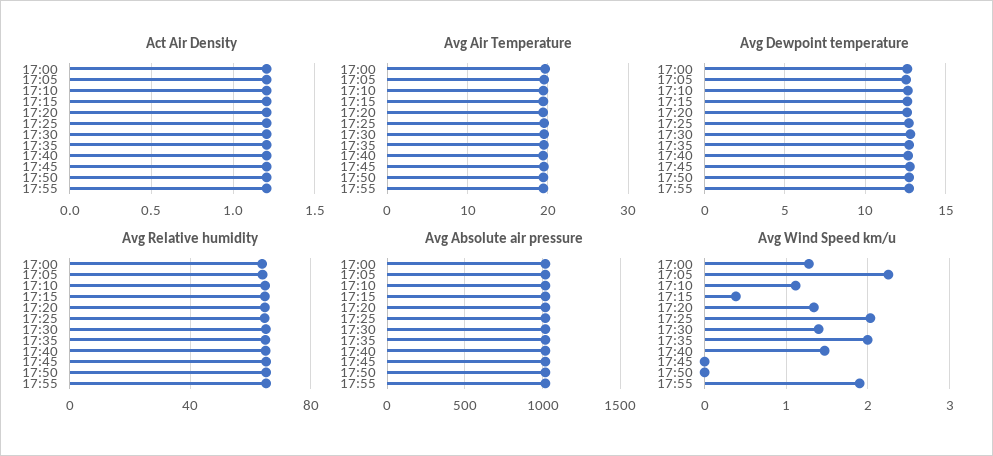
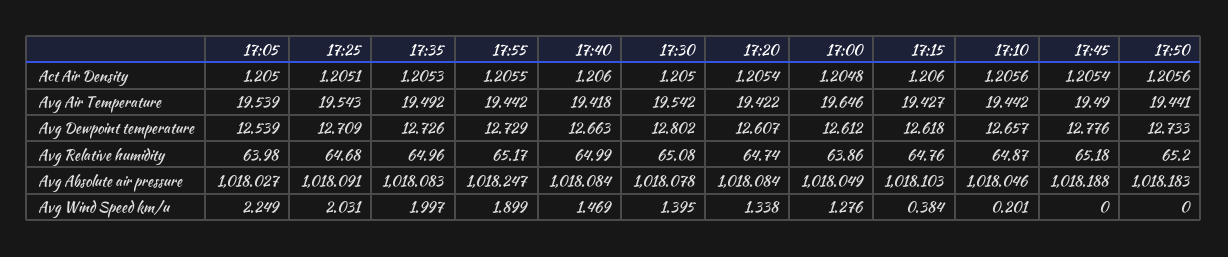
  {
    "Act Air Density": {
      "17:00": 1.2048,
      "17:05": 1.205,
      "17:10": 1.2056,
      "17:15": 1.206,
      "17:20": 1.2054,
      "17:25": 1.2051,
      "17:30": 1.205,
      "17:35": 1.2053,
      "17:40": 1.206,
      "17:45": 1.2054,
      "17:50": 1.2056,
      "17:55": 1.2055
    },
    "Avg Air Temperature": {
      "17:00": 19.646,
      "17:05": 19.539,
      "17:10": 19.442,
      "17:15": 19.427,
      "17:20": 19.422,
      "17:25": 19.543,
      "17:30": 19.542,
      "17:35": 19.492,
      "17:40": 19.418,
      "17:45": 19.49,
      "17:50": 19.441,
      "17:55": 19.442
    },
    "Avg Dewpoint temperature": {
      "17:00": 12.612,
      "17:05": 12.539,
      "17:10": 12.657,
      "17:15": 12.618,
      "17:20": 12.607,
      "17:25": 12.709,
      "17:30": 12.802,
      "17:35": 12.726,
      "17:40": 12.663,
      "17:45": 12.776,
      "17:50": 12.733,
      "17:55": 12.729
    },
    "Avg Relative humidity": {
      "17:00": 63.86,
      "17:05": 63.98,
      "17:10": 64.87,
      "17:15": 64.76,
      "17:20": 64.74,
      "17:25": 64.68,
      "17:30": 65.08,
      "17:35": 64.96,
      "17:40": 64.99,
      "17:45": 65.18,
      "17:50": 65.2,
      "17:55": 65.17
    },
    "Avg Absolute air pressure": {
      "17:00": 1018.049,
      "17:05": 1018.027,
      "17:10": 1018.046,
      "17:15": 1018.103,
      "17:20": 1018.084,
      "17:25": 1018.091,
      "17:30": 1018.078,
      "17:35": 1018.083,
      "17:40": 1018.084,
      "17:45": 1018.188,
      "17:50": 1018.183,
      "17:55": 1018.247
    },
    "Avg Wind Speed km/u": {
      "17:00": 1.276,
      "17:05": 2.249,
-     "17:10": 1.1,
+     "17:10": 0.201,
      "17:15": 0.384,
      "17:20": 1.338,
      "17:25": 2.031,
      "17:30": 1.395,
      "17:35": 1.997,
      "17:40": 1.469,
      "17:45": 0,
      "17:50": 0,
      "17:55": 1.899
    }
  }

